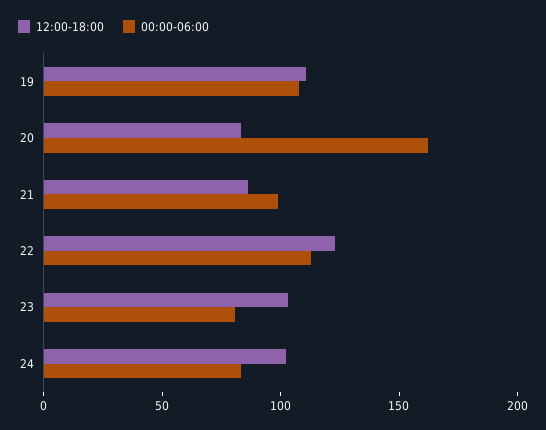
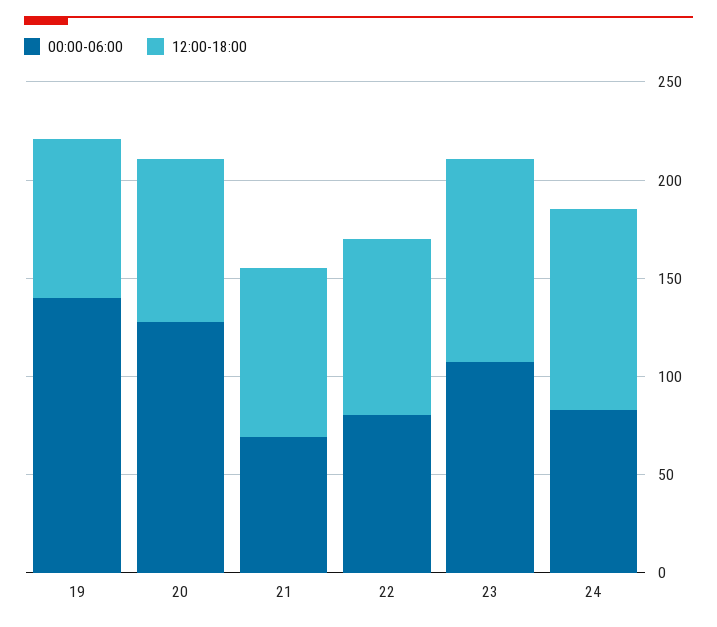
  {
    "12:00-18:00": {
-     "19": 110,
+     "19": 80,
      "20": 80,
      "21": 90,
-     "22": 120,
+     "22": 90,
      "23": 100,
      "24": 100
    },
    "00:00-06:00": {
-     "19": 110,
+     "19": 140,
-     "20": 160,
+     "20": 130,
-     "21": 100,
+     "21": 70,
-     "22": 110,
+     "22": 80,
-     "23": 80,
+     "23": 110,
      "24": 80
    }
  }

